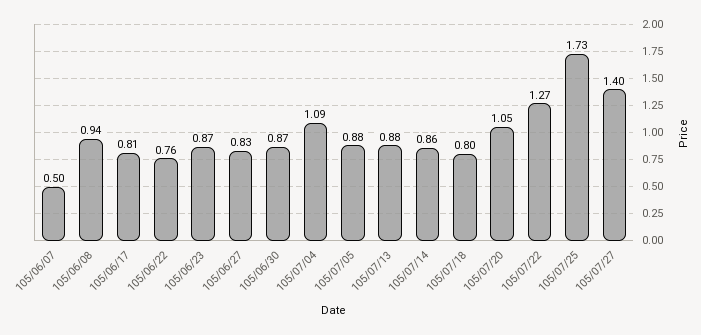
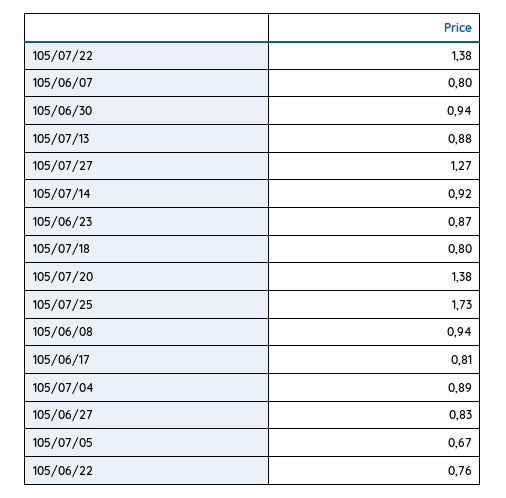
  {
-   "105/06/07": 0.5,
+   "105/06/07": 0.8,
    "105/06/08": 0.94,
    "105/06/17": 0.81,
    "105/06/22": 0.76,
    "105/06/23": 0.87,
    "105/06/27": 0.83,
-   "105/06/30": 0.87,
+   "105/06/30": 0.94,
-   "105/07/04": 1.09,
+   "105/07/04": 0.89,
-   "105/07/05": 0.88,
+   "105/07/05": 0.67,
    "105/07/13": 0.88,
-   "105/07/14": 0.86,
+   "105/07/14": 0.92,
    "105/07/18": 0.8,
-   "105/07/20": 1.05,
+   "105/07/20": 1.38,
-   "105/07/22": 1.27,
+   "105/07/22": 1.38,
    "105/07/25": 1.73,
-   "105/07/27": 1.4
+   "105/07/27": 1.27
  }

